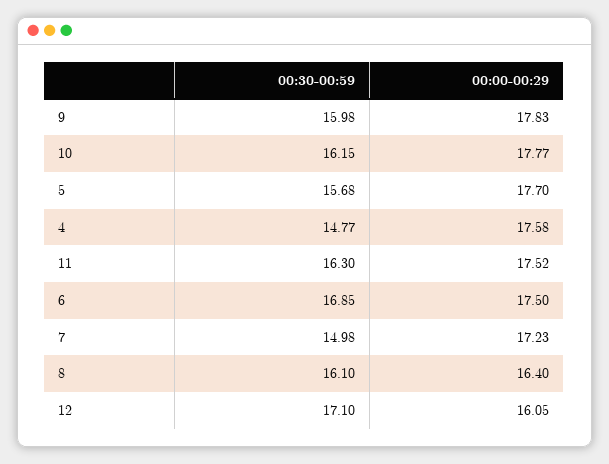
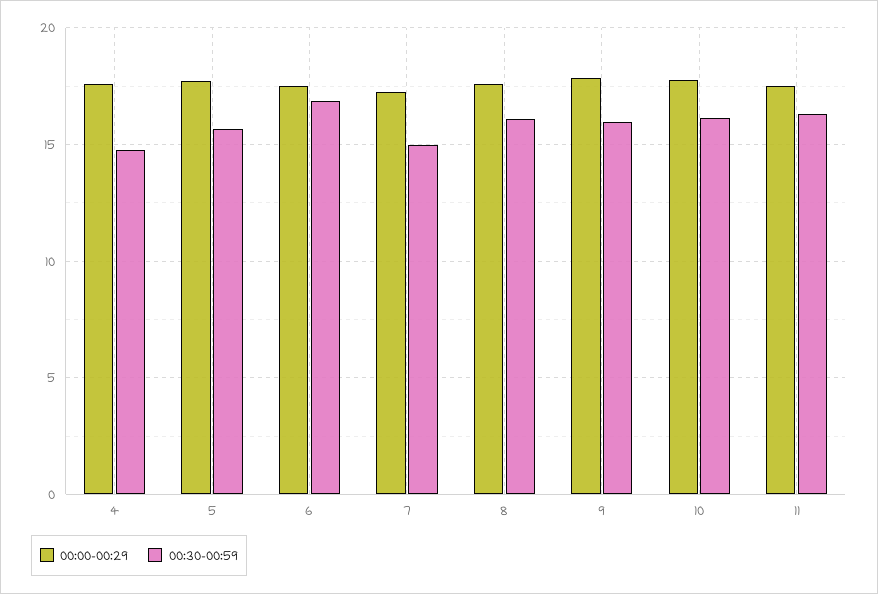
  {
    "00:30-00:59": {
      "9": 15.98,
      "10": 16.15,
      "5": 15.68,
      "4": 14.77,
      "11": 16.3,
      "6": 16.85,
      "7": 14.98,
-     "8": 16.1,
+     "8": 16.1
-     "12": 17.1
    },
    "00:00-00:29": {
      "9": 17.83,
      "10": 17.77,
      "5": 17.7,
      "4": 17.58,
      "11": 17.52,
      "6": 17.5,
      "7": 17.23,
-     "8": 16.4,
+     "8": 17.5
-     "12": 16.05
    }
  }

